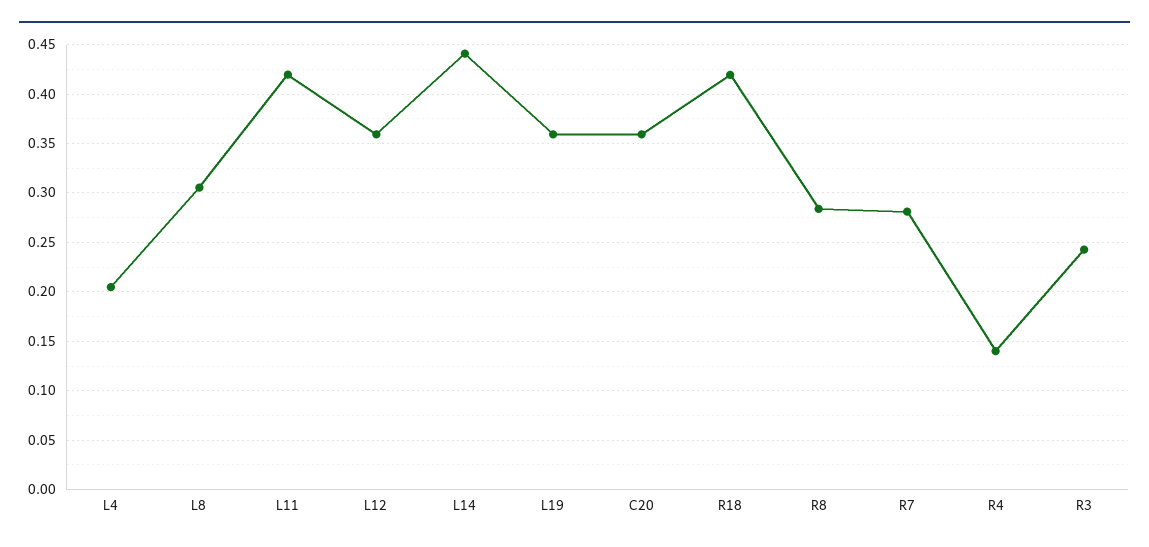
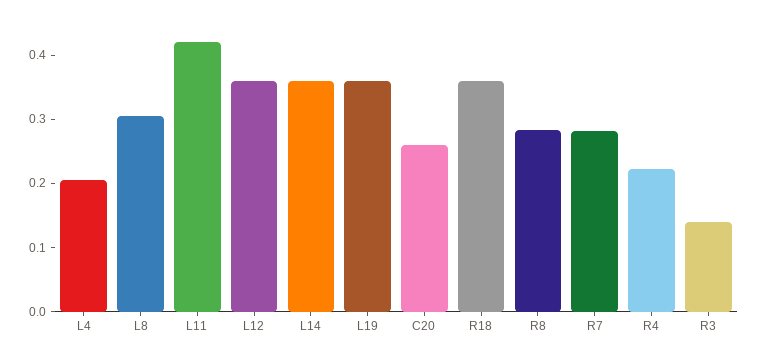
  {
    "L4": 0.2,
    "L8": 0.31,
    "L11": 0.42,
    "L12": 0.36,
-   "L14": 0.44,
+   "L14": 0.36,
    "L19": 0.36,
-   "C20": 0.36,
+   "C20": 0.26,
-   "R18": 0.42,
+   "R18": 0.36,
    "R8": 0.28,
    "R7": 0.28,
-   "R4": 0.14,
+   "R4": 0.22,
-   "R3": 0.24
+   "R3": 0.14
  }

